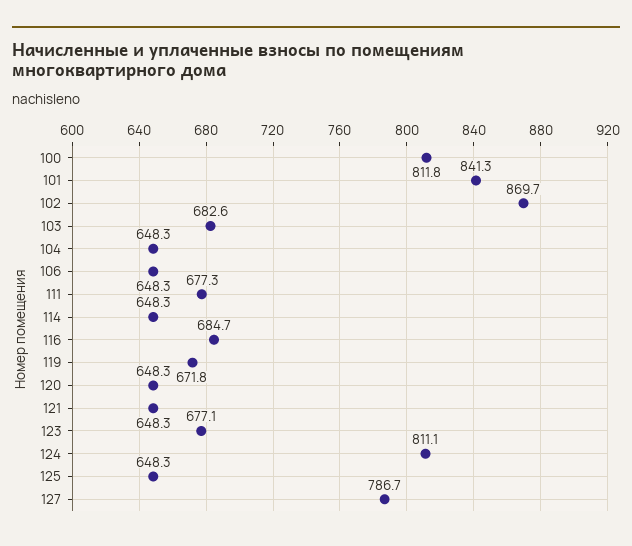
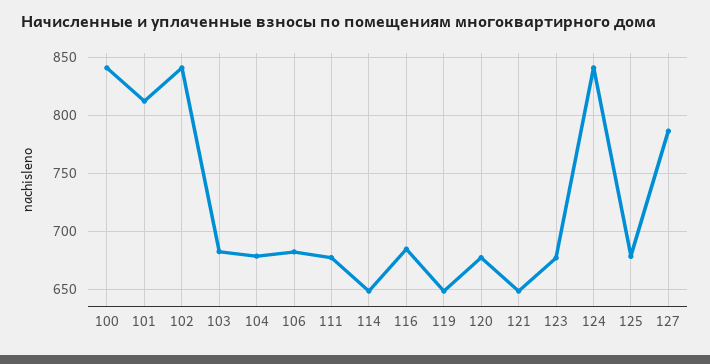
  {
-   "100": 811.8,
+   "100": 840,
-   "101": 841.3,
+   "101": 810,
-   "102": 869.7,
+   "102": 840,
    "103": 682.6,
-   "104": 648.3,
+   "104": 680,
-   "106": 648.3,
+   "106": 680,
    "111": 677.3,
    "114": 648.3,
    "116": 684.7,
-   "119": 671.8,
+   "119": 650,
-   "120": 648.3,
+   "120": 680,
    "121": 648.3,
    "123": 677.1,
-   "124": 811.1,
+   "124": 840,
-   "125": 648.3,
+   "125": 680,
    "127": 786.7
  }

